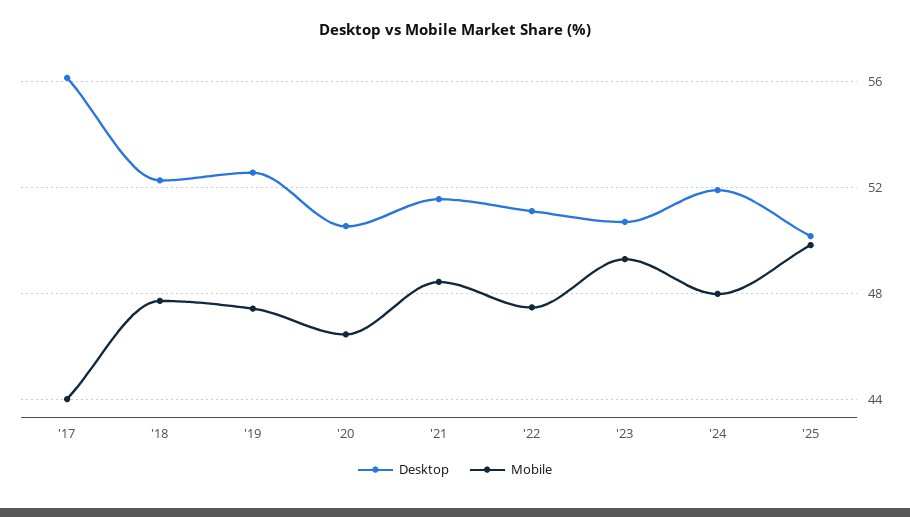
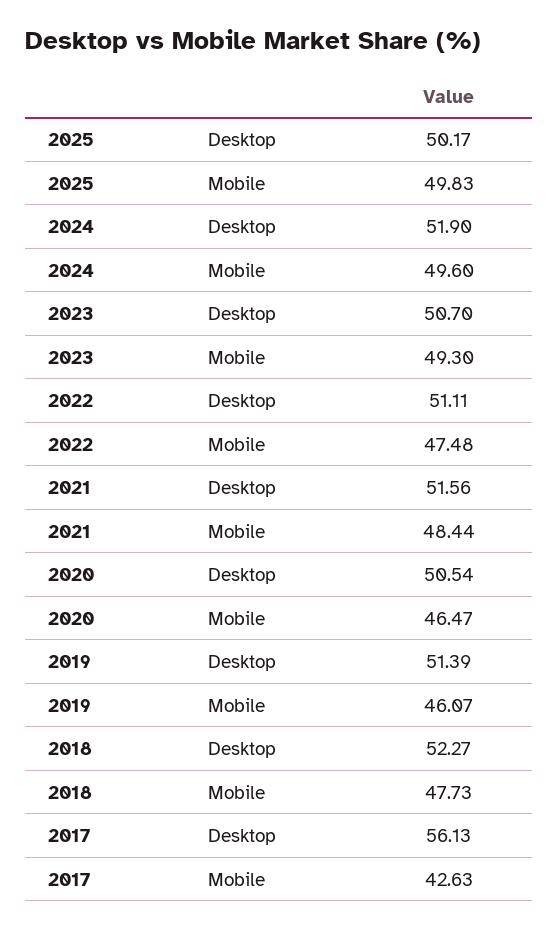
  {
    "Desktop": {
      "'17": 56.13,
      "'18": 52.27,
-     "'19": 52.5,
+     "'19": 51.39,
      "'20": 50.54,
      "'21": 51.56,
      "'22": 51.11,
      "'23": 50.7,
      "'24": 51.9,
      "'25": 50.17
    },
    "Mobile": {
-     "'17": 44,
+     "'17": 42.63,
      "'18": 47.73,
-     "'19": 47.5,
+     "'19": 46.07,
      "'20": 46.47,
      "'21": 48.44,
      "'22": 47.48,
      "'23": 49.3,
-     "'24": 48,
+     "'24": 49.6,
      "'25": 49.83
    }
  }

